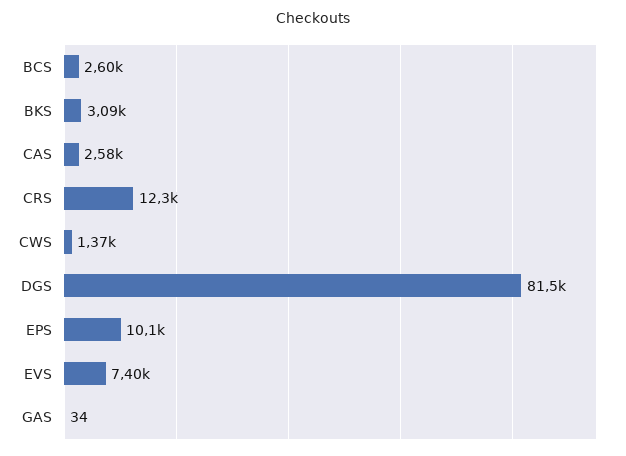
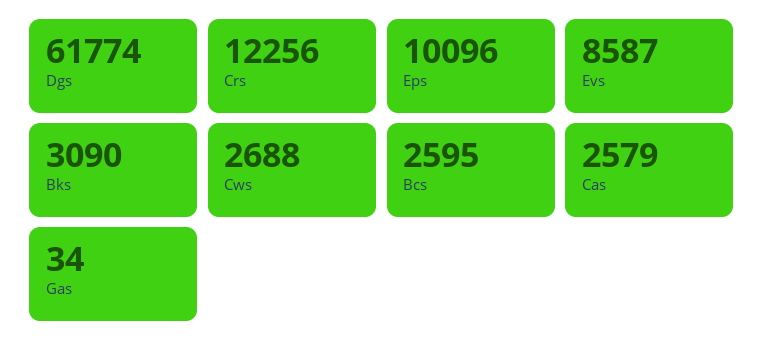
  {
    "BCS": 2595,
    "BKS": 3090,
    "CAS": 2579,
    "CRS": 12256,
-   "CWS": 1370,
+   "CWS": 2688,
-   "DGS": 81500,
+   "DGS": 61774,
    "EPS": 10096,
-   "EVS": 7400,
+   "EVS": 8587,
    "GAS": 34
  }

